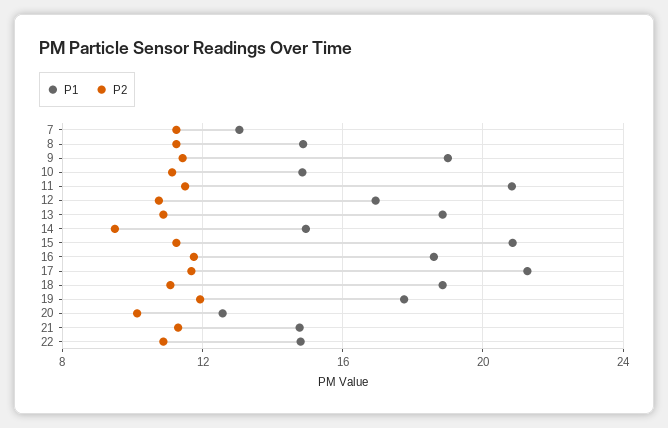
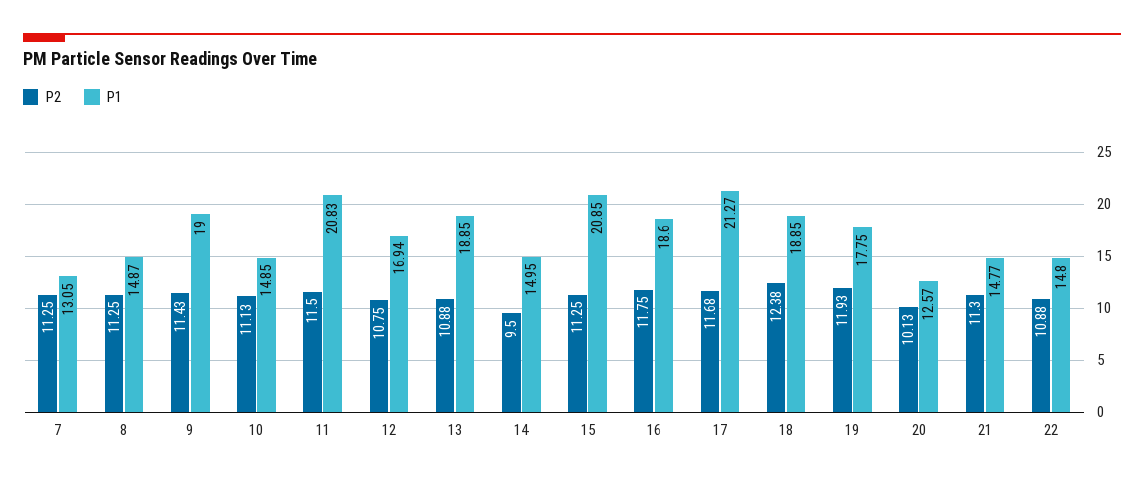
  {
    "P1": {
      "7": 13.05,
      "8": 14.87,
      "9": 19,
      "10": 14.85,
      "11": 20.83,
      "12": 16.94,
      "13": 18.85,
      "14": 14.95,
      "15": 20.85,
      "16": 18.6,
      "17": 21.27,
      "18": 18.85,
      "19": 17.75,
      "20": 12.57,
      "21": 14.77,
      "22": 14.8
    },
    "P2": {
      "7": 11.25,
      "8": 11.25,
      "9": 11.43,
      "10": 11.13,
      "11": 11.5,
      "12": 10.75,
      "13": 10.88,
      "14": 9.5,
      "15": 11.25,
      "16": 11.75,
      "17": 11.68,
-     "18": 11,
+     "18": 12.38,
      "19": 11.93,
      "20": 10.13,
      "21": 11.3,
      "22": 10.88
    }
  }

